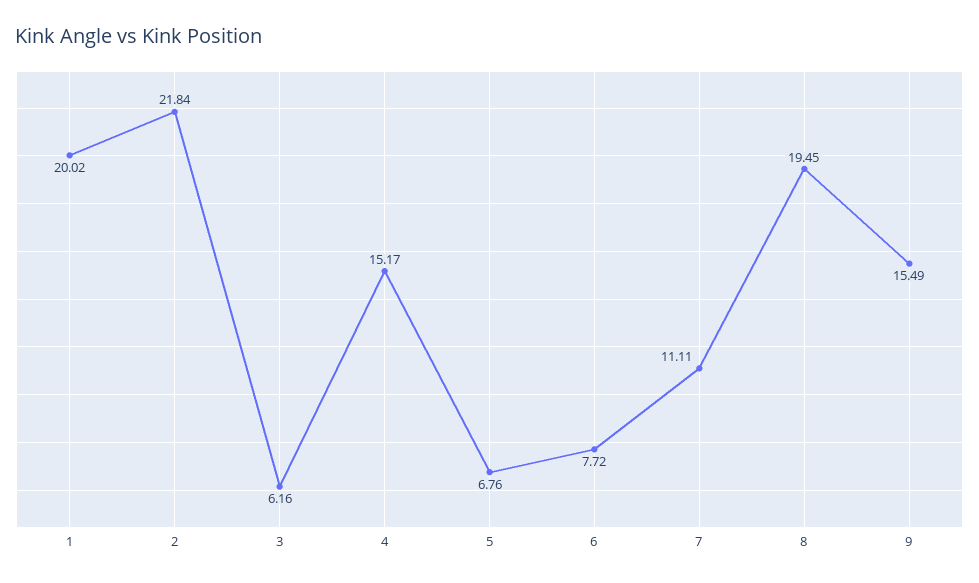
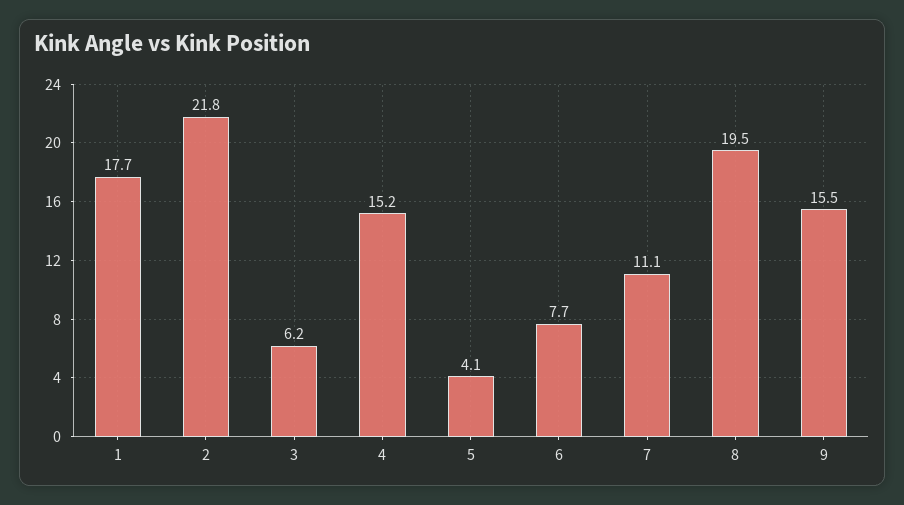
  {
-   "1": 20.02,
+   "1": 17.7,
    "2": 21.84,
    "3": 6.16,
    "4": 15.17,
-   "5": 6.76,
+   "5": 4.1,
    "6": 7.72,
    "7": 11.11,
    "8": 19.45,
    "9": 15.49
  }

